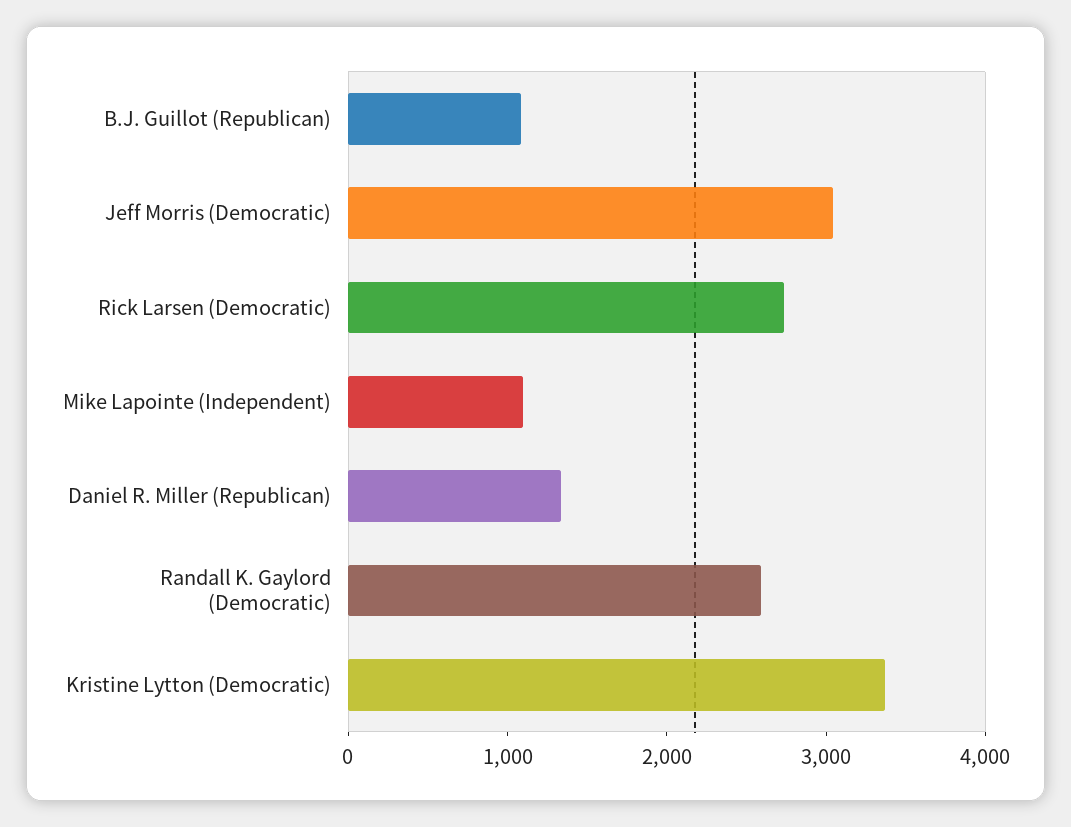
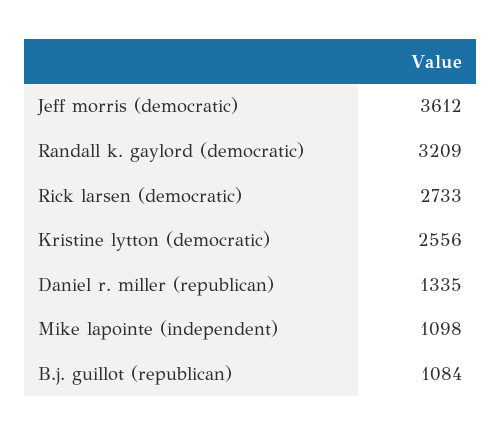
  {
    "B.J. Guillot (Republican)": 1084,
-   "Jeff Morris (Democratic)": 3000,
+   "Jeff Morris (Democratic)": 3612,
    "Rick Larsen (Democratic)": 2733,
    "Mike Lapointe (Independent)": 1098,
    "Daniel R. Miller (Republican)": 1335,
-   "Randall K. Gaylord (Democratic)": 2600,
+   "Randall K. Gaylord (Democratic)": 3209,
-   "Kristine Lytton (Democratic)": 3400
+   "Kristine Lytton (Democratic)": 2556
  }

